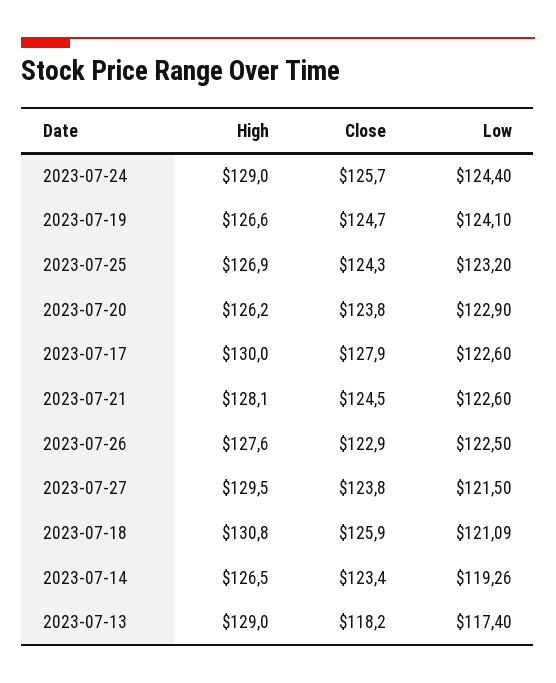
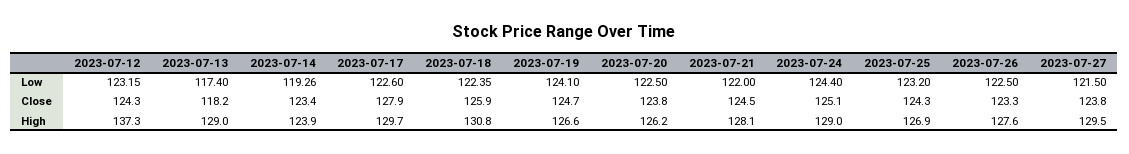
  {
    "High": {
      "2023-07-24": 129,
      "2023-07-19": 126.6,
      "2023-07-25": 126.9,
      "2023-07-20": 126.2,
-     "2023-07-17": 130,
+     "2023-07-17": 129.7,
      "2023-07-21": 128.1,
      "2023-07-26": 127.6,
      "2023-07-27": 129.5,
      "2023-07-18": 130.8,
-     "2023-07-14": 126.5,
+     "2023-07-14": 123.9,
-     "2023-07-13": 129
+     "2023-07-13": 129,
+     "2023-07-12": 137.3
    },
    "Close": {
-     "2023-07-24": 125.7,
+     "2023-07-24": 125.1,
      "2023-07-19": 124.7,
      "2023-07-25": 124.3,
      "2023-07-20": 123.8,
      "2023-07-17": 127.9,
      "2023-07-21": 124.5,
-     "2023-07-26": 122.9,
+     "2023-07-26": 123.3,
      "2023-07-27": 123.8,
      "2023-07-18": 125.9,
      "2023-07-14": 123.4,
-     "2023-07-13": 118.2
+     "2023-07-13": 118.2,
+     "2023-07-12": 124.3
    },
    "Low": {
      "2023-07-24": 124.4,
      "2023-07-19": 124.1,
      "2023-07-25": 123.2,
-     "2023-07-20": 122.9,
+     "2023-07-20": 122.5,
      "2023-07-17": 122.6,
-     "2023-07-21": 122.6,
+     "2023-07-21": 122,
      "2023-07-26": 122.5,
      "2023-07-27": 121.5,
-     "2023-07-18": 121.09,
+     "2023-07-18": 122.35,
      "2023-07-14": 119.26,
-     "2023-07-13": 117.4
+     "2023-07-13": 117.4,
+     "2023-07-12": 123.15
    }
  }

